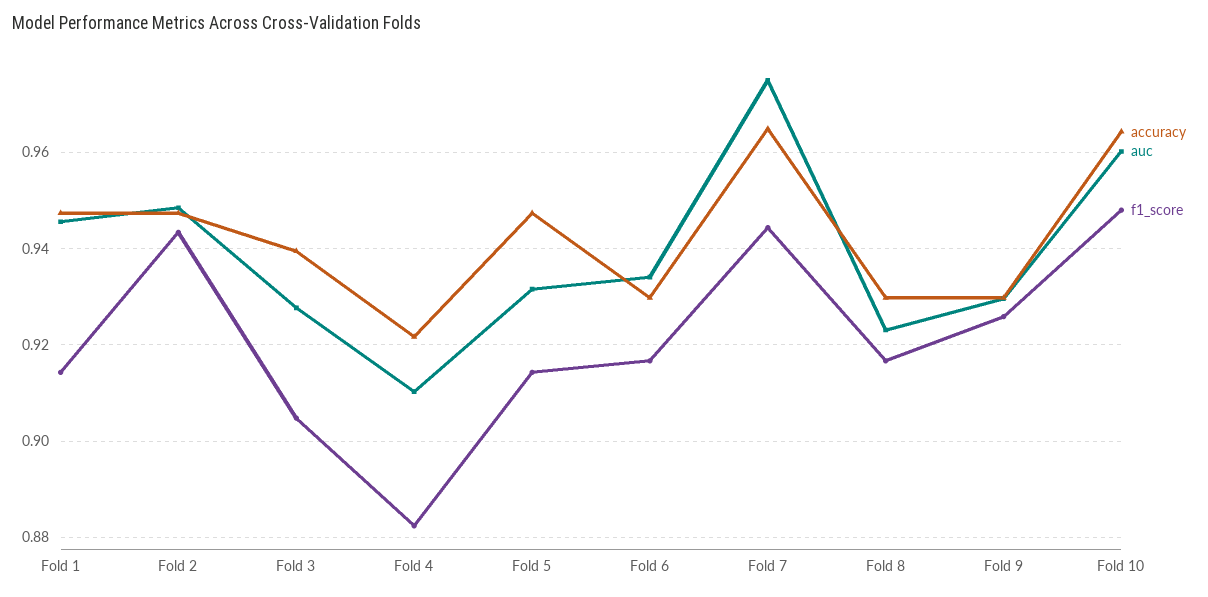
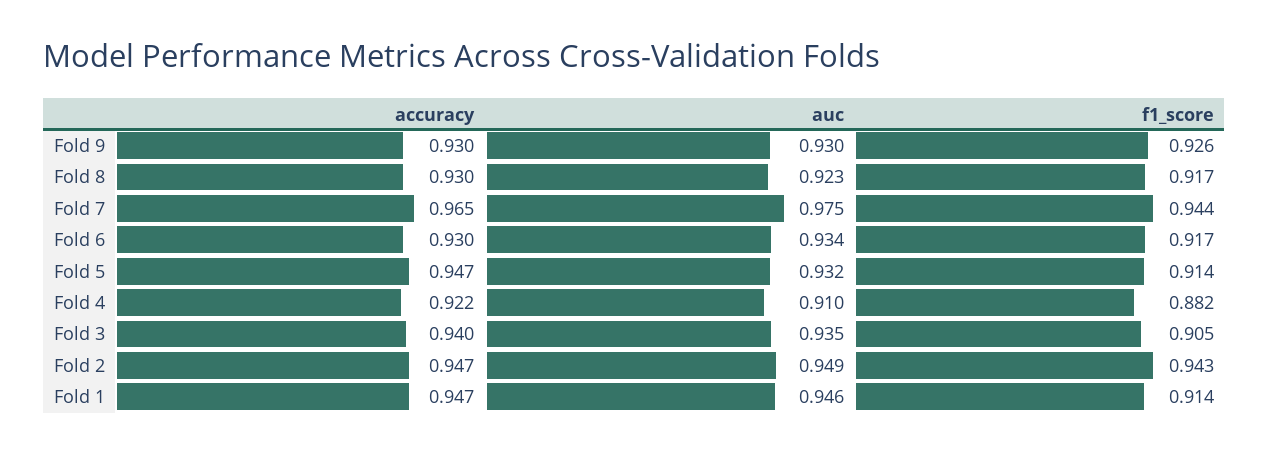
  {
    "accuracy": {
      "Fold 1": 0.947,
      "Fold 2": 0.947,
      "Fold 3": 0.94,
      "Fold 4": 0.922,
      "Fold 5": 0.947,
      "Fold 6": 0.93,
      "Fold 7": 0.965,
      "Fold 8": 0.93,
-     "Fold 9": 0.93,
+     "Fold 9": 0.93
-     "Fold 10": 0.964
    },
    "auc": {
      "Fold 1": 0.946,
      "Fold 2": 0.949,
-     "Fold 3": 0.928,
+     "Fold 3": 0.935,
      "Fold 4": 0.91,
      "Fold 5": 0.932,
      "Fold 6": 0.934,
      "Fold 7": 0.975,
      "Fold 8": 0.923,
-     "Fold 9": 0.93,
+     "Fold 9": 0.93
-     "Fold 10": 0.96
    },
    "f1_score": {
      "Fold 1": 0.914,
      "Fold 2": 0.943,
      "Fold 3": 0.905,
      "Fold 4": 0.882,
      "Fold 5": 0.914,
      "Fold 6": 0.917,
      "Fold 7": 0.944,
      "Fold 8": 0.917,
-     "Fold 9": 0.926,
+     "Fold 9": 0.926
-     "Fold 10": 0.948
    }
  }

